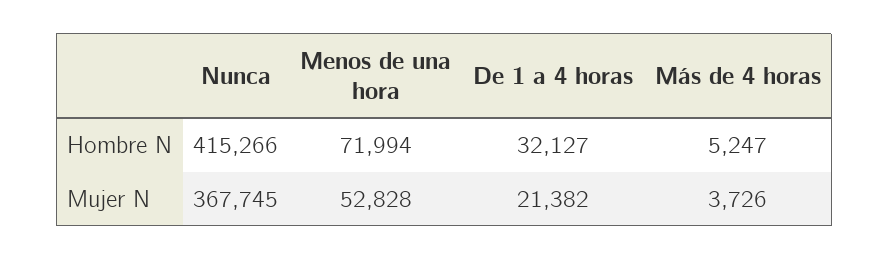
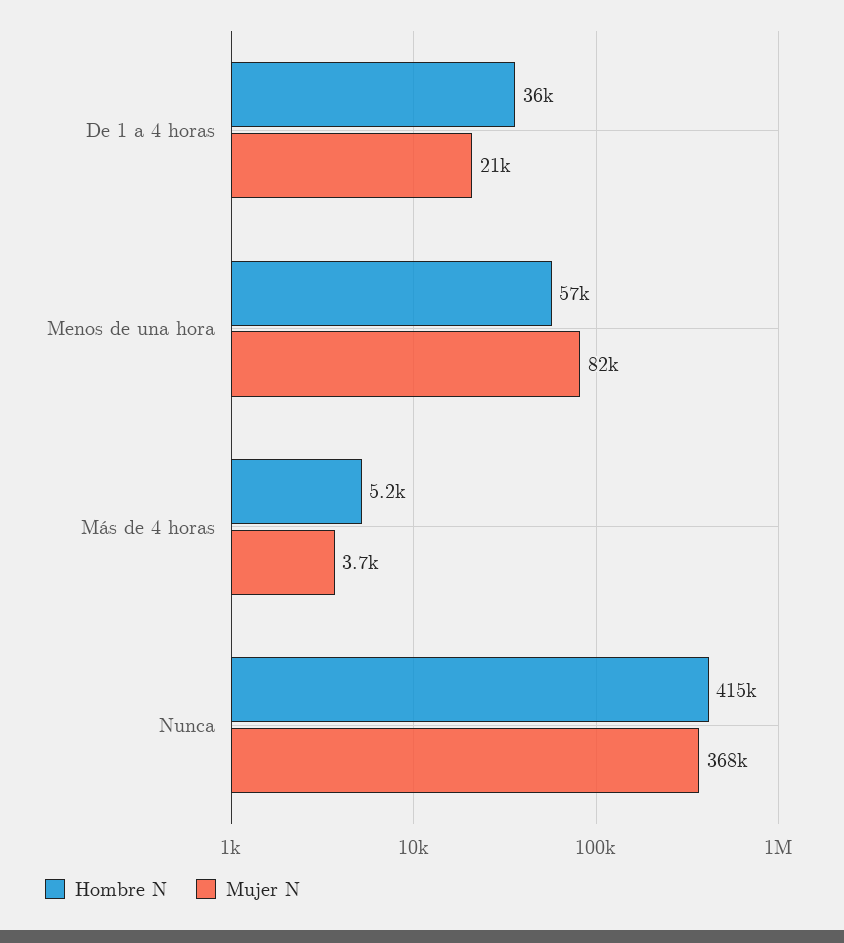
  {
    "Hombre N": {
      "Nunca": 415266,
-     "Menos de una hora": 71994,
+     "Menos de una hora": 57000,
-     "De 1 a 4 horas": 32127,
+     "De 1 a 4 horas": 36000,
      "Más de 4 horas": 5247
    },
    "Mujer N": {
      "Nunca": 367745,
-     "Menos de una hora": 52828,
+     "Menos de una hora": 82000,
      "De 1 a 4 horas": 21382,
      "Más de 4 horas": 3726
    }
  }

